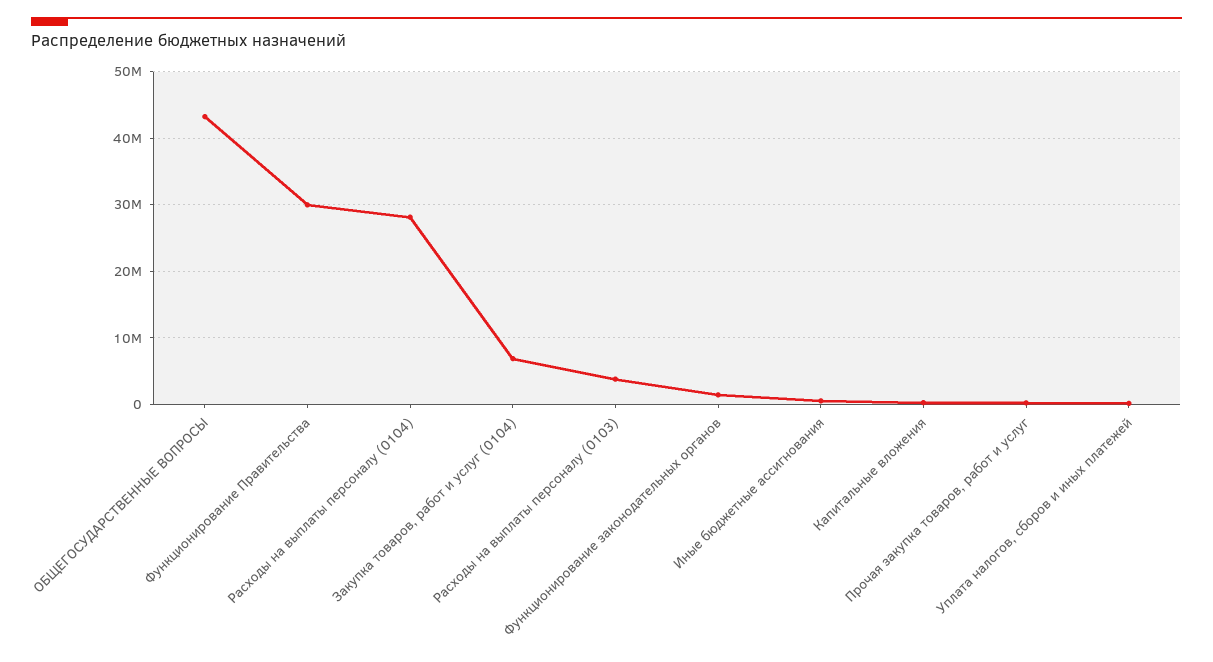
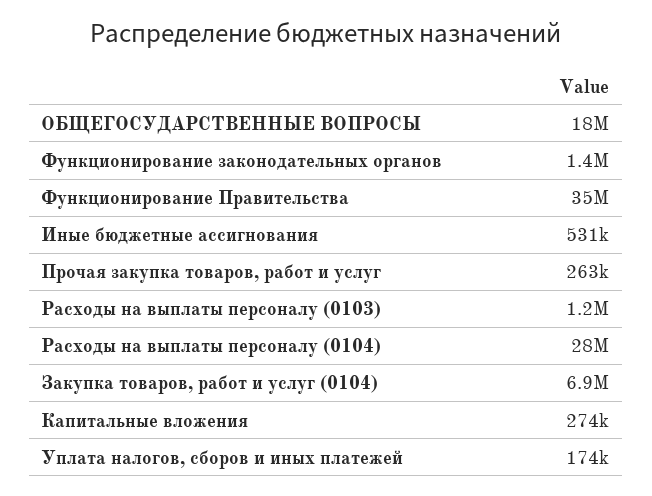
  {
-   "ОБЩЕГОСУДАРСТВЕННЫЕ ВОПРОСЫ": 43000000,
+   "ОБЩЕГОСУДАРСТВЕННЫЕ ВОПРОСЫ": 18000000,
-   "Функционирование Правительства": 30000000,
+   "Функционирование Правительства": 35000000,
    "Расходы на выплаты персоналу (0104)": 28000000,
    "Закупка товаров, работ и услуг (0104)": 6900000,
-   "Расходы на выплаты персоналу (0103)": 4000000,
+   "Расходы на выплаты персоналу (0103)": 1200000,
    "Функционирование законодательных органов": 1400000,
    "Иные бюджетные ассигнования": 531000,
    "Капитальные вложения": 274000,
    "Прочая закупка товаров, работ и услуг": 263000,
    "Уплата налогов, сборов и иных платежей": 174000
  }

